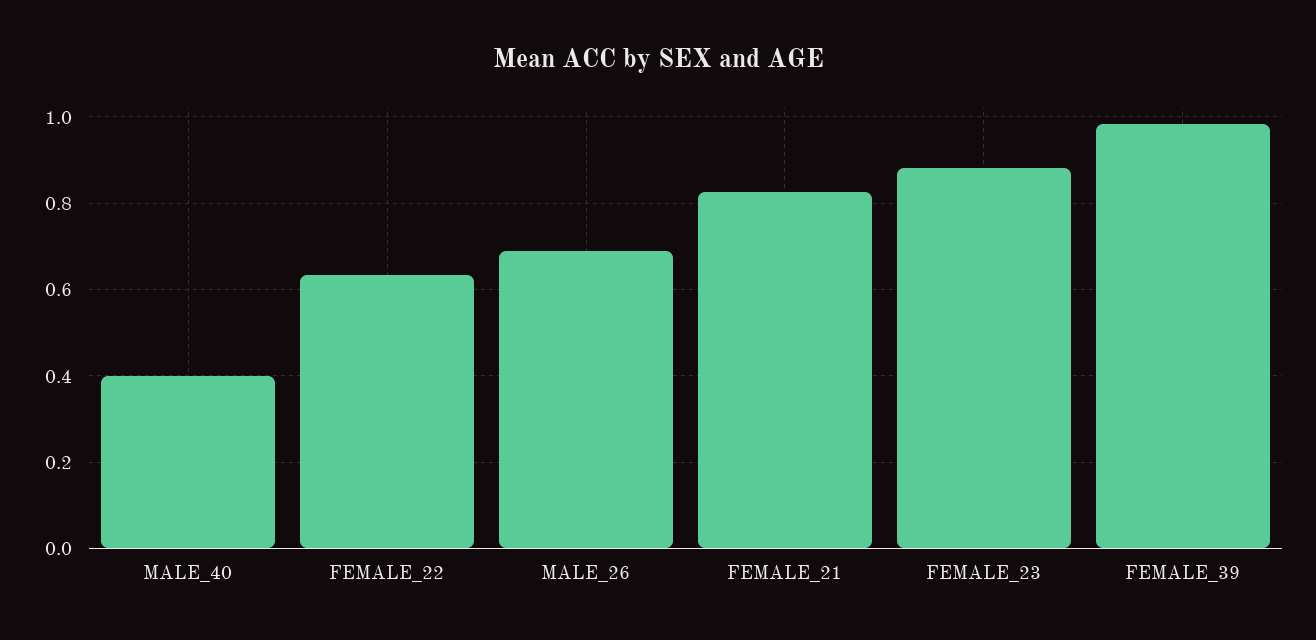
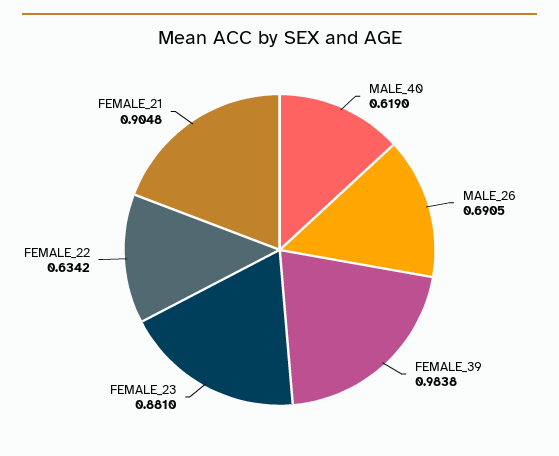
  {
-   "MALE_40": 0.4,
+   "MALE_40": 0.619,
    "FEMALE_22": 0.6342,
    "MALE_26": 0.6905,
-   "FEMALE_21": 0.82,
+   "FEMALE_21": 0.9048,
    "FEMALE_23": 0.881,
    "FEMALE_39": 0.9838
  }

